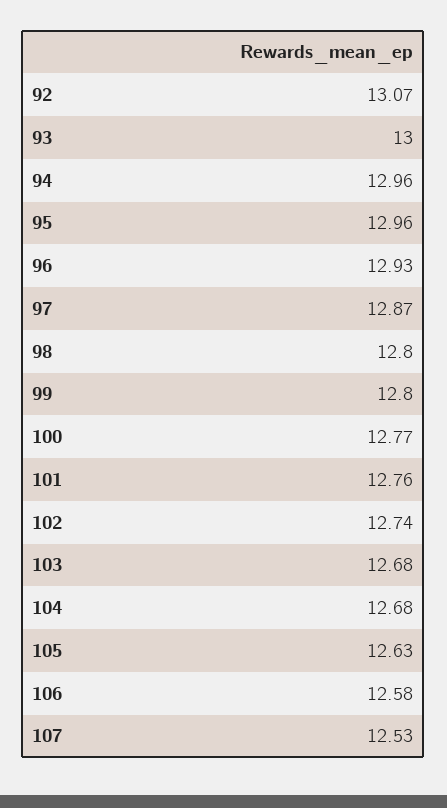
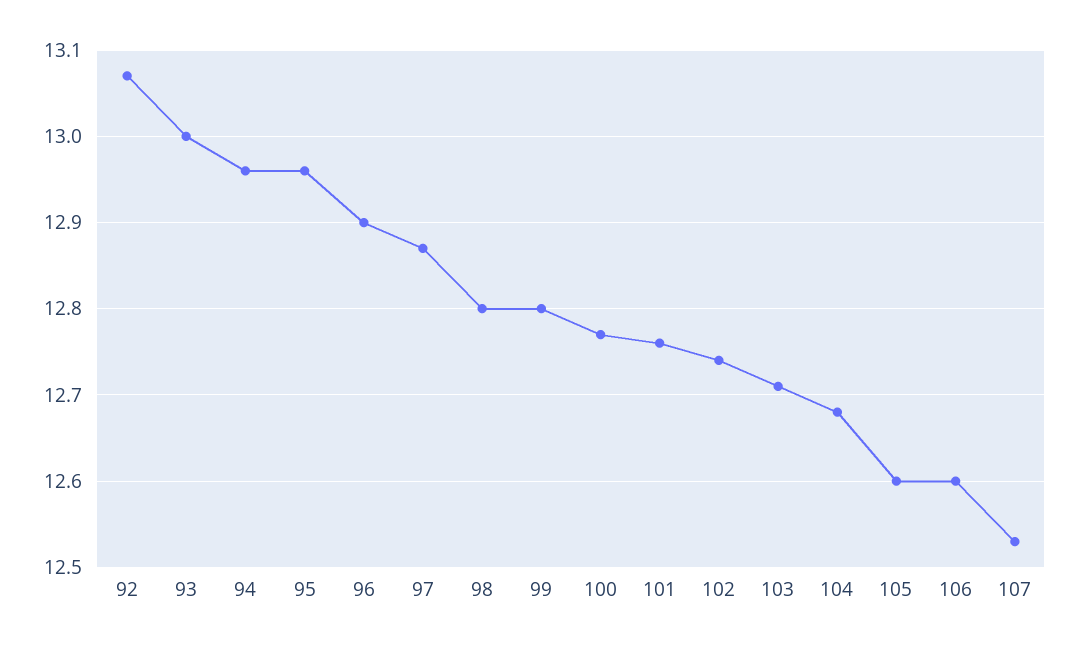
  {
    "92": 13.07,
    "93": 13,
    "94": 12.96,
    "95": 12.96,
-   "96": 12.93,
+   "96": 12.9,
    "97": 12.87,
    "98": 12.8,
    "99": 12.8,
    "100": 12.77,
    "101": 12.76,
    "102": 12.74,
-   "103": 12.68,
+   "103": 12.71,
    "104": 12.68,
-   "105": 12.63,
+   "105": 12.6,
-   "106": 12.58,
+   "106": 12.6,
    "107": 12.53
  }

